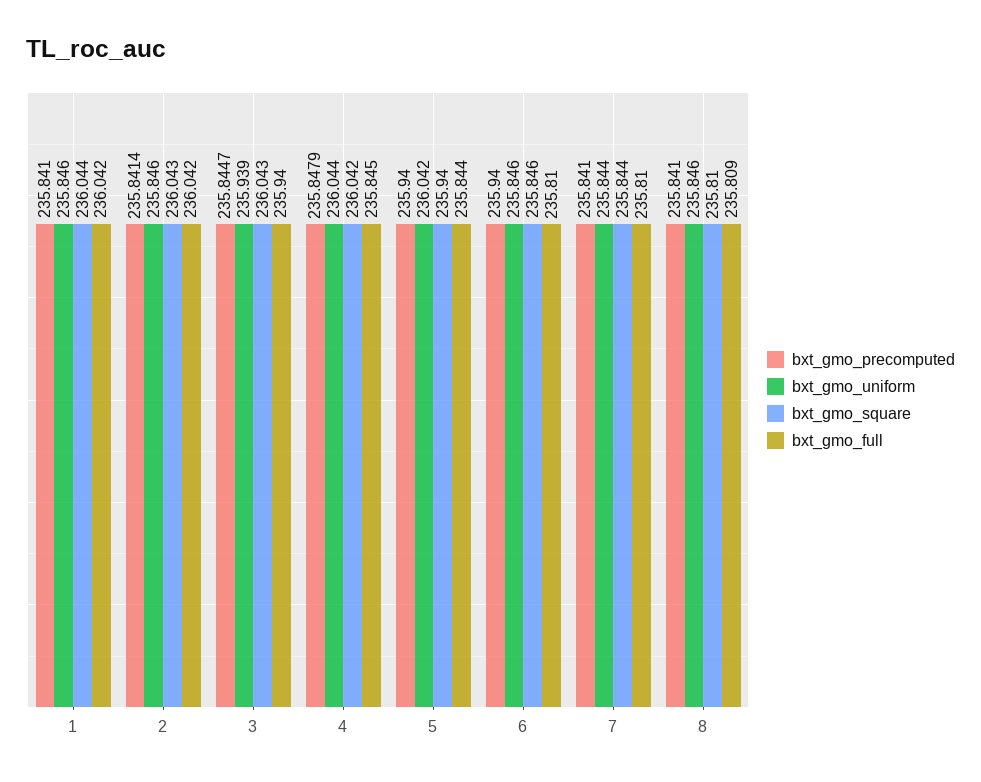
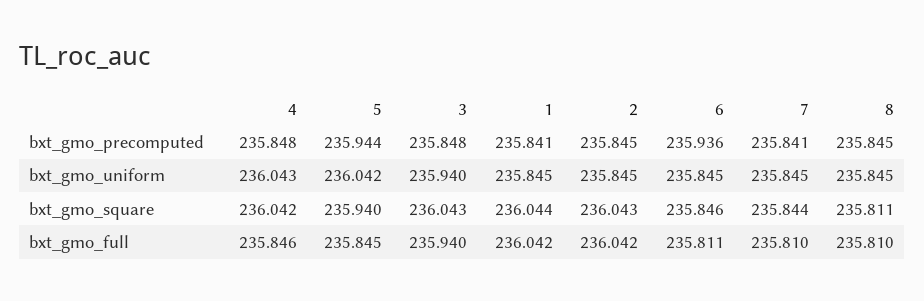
  {
    "bxt_gmo_precomputed": {
      "1": 235.841,
-     "2": 235.8414,
+     "2": 235.845,
-     "3": 235.8447,
+     "3": 235.848,
      "4": 235.8479,
-     "5": 235.94,
+     "5": 235.944,
-     "6": 235.94,
+     "6": 235.936,
      "7": 235.841,
-     "8": 235.841
+     "8": 235.845
    },
    "bxt_gmo_uniform": {
-     "1": 235.846,
+     "1": 235.845,
-     "2": 235.846,
+     "2": 235.845,
-     "3": 235.939,
+     "3": 235.94,
-     "4": 236.044,
+     "4": 236.043,
      "5": 236.042,
-     "6": 235.846,
+     "6": 235.845,
-     "7": 235.844,
+     "7": 235.845,
-     "8": 235.846
+     "8": 235.845
    },
    "bxt_gmo_square": {
      "1": 236.044,
      "2": 236.043,
      "3": 236.043,
      "4": 236.042,
      "5": 235.94,
      "6": 235.846,
      "7": 235.844,
-     "8": 235.81
+     "8": 235.811
    },
    "bxt_gmo_full": {
      "1": 236.042,
      "2": 236.042,
      "3": 235.94,
-     "4": 235.845,
+     "4": 235.846,
-     "5": 235.844,
+     "5": 235.845,
-     "6": 235.81,
+     "6": 235.811,
      "7": 235.81,
-     "8": 235.809
+     "8": 235.81
    }
  }

